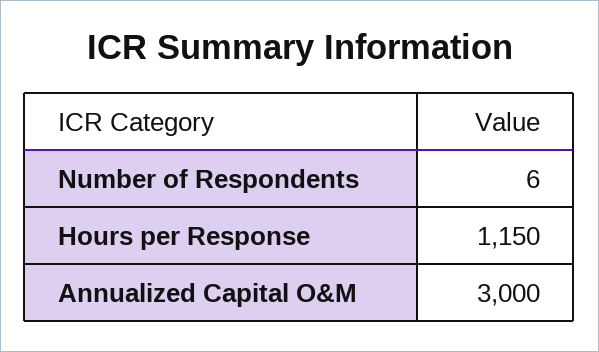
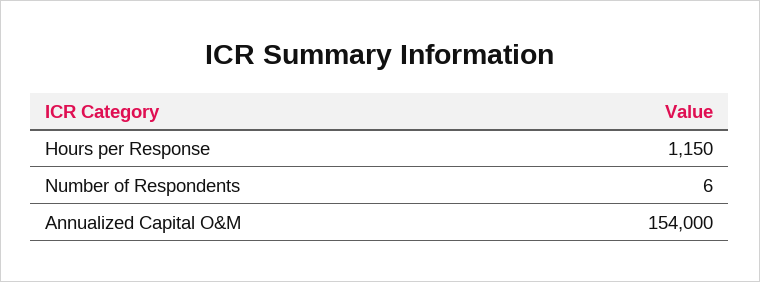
  {
    "Number of Respondents": 6,
    "Hours per Response": 1150,
-   "Annualized Capital O&M": 3000
+   "Annualized Capital O&M": 154000
  }

